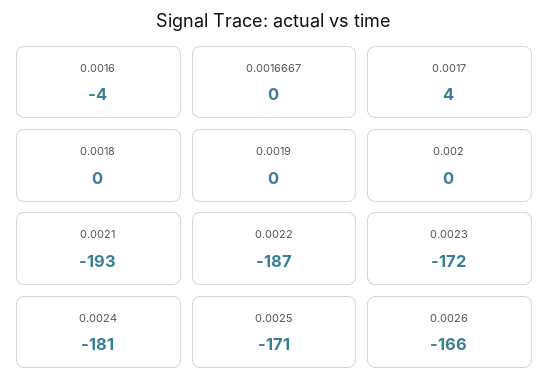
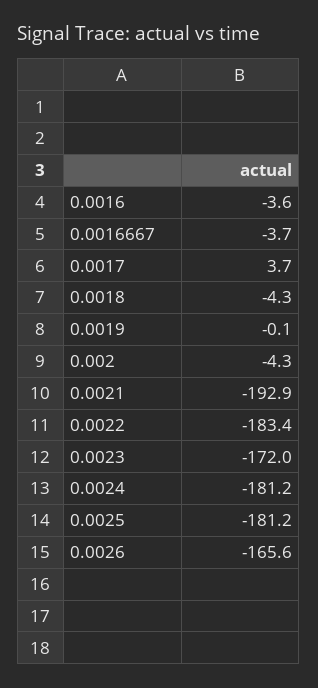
  {
    "0.0016": -3.6,
-   "0.0016667": 0,
+   "0.0016667": -3.7,
    "0.0017": 3.7,
-   "0.0018": 0,
+   "0.0018": -4.3,
    "0.0019": -0.1,
-   "0.002": 0,
+   "0.002": -4.3,
    "0.0021": -192.9,
-   "0.0022": -187,
+   "0.0022": -183.4,
    "0.0023": -172,
    "0.0024": -181.2,
-   "0.0025": -171,
+   "0.0025": -181.2,
    "0.0026": -165.6
  }

